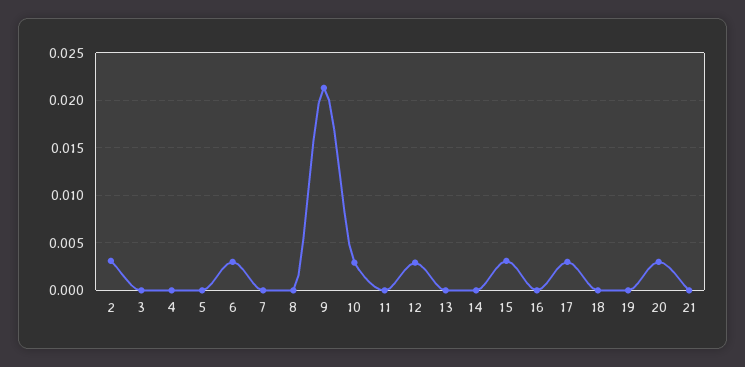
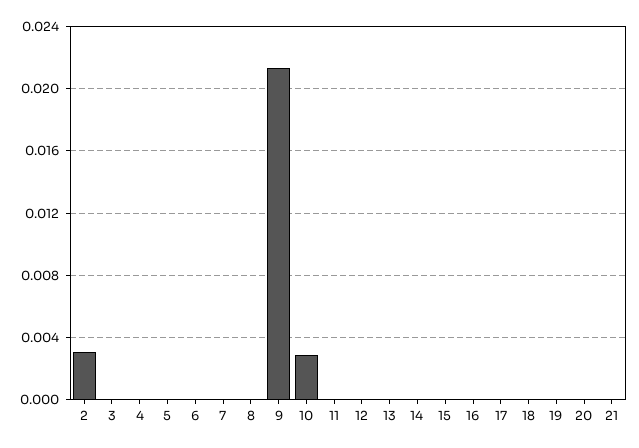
  {
    "2": 0.003,
    "3": 0,
    "4": 0,
    "5": 0,
-   "6": 0.003,
+   "6": 0,
    "7": 0,
    "8": 0,
    "9": 0.0215,
    "10": 0.003,
    "11": 0,
-   "12": 0.003,
+   "12": 0,
    "13": 0,
    "14": 0,
-   "15": 0.003,
+   "15": 0,
    "16": 0,
-   "17": 0.003,
+   "17": 0,
    "18": 0,
    "19": 0,
-   "20": 0.003,
+   "20": 0,
    "21": 0
  }

